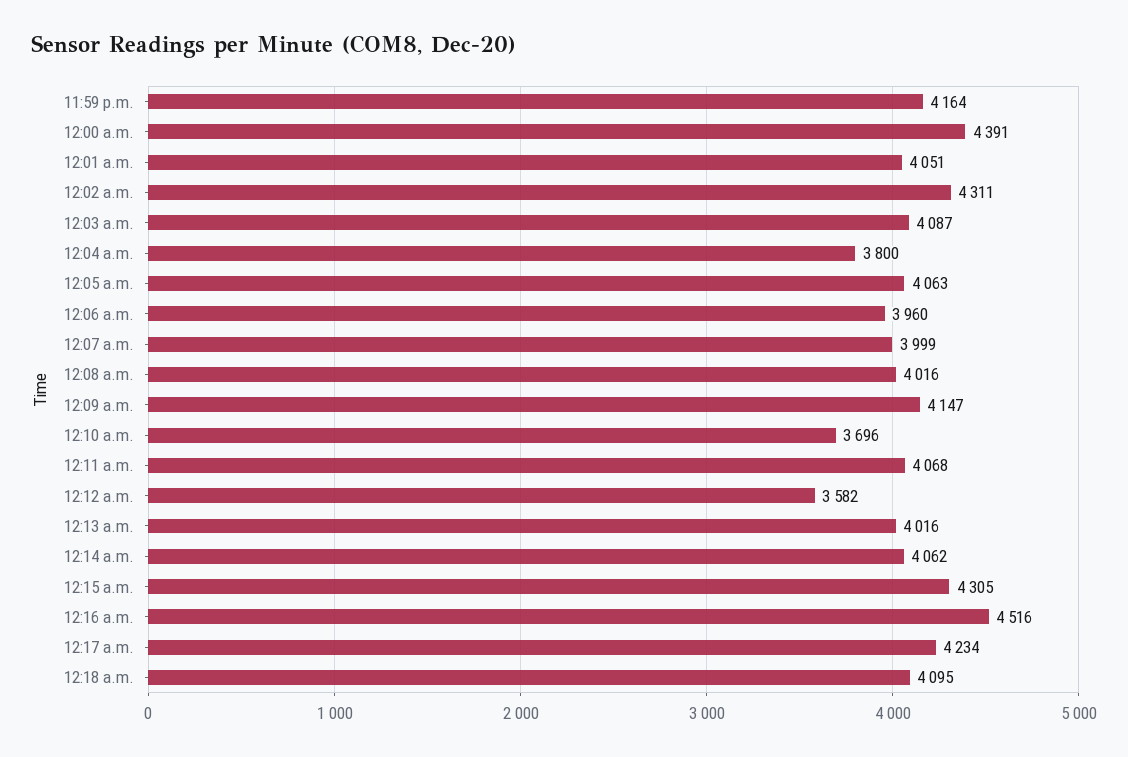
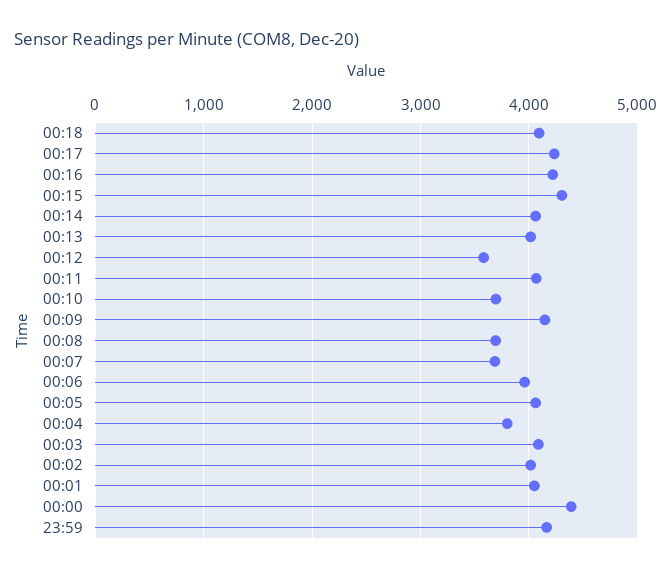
  {
    "11:59 p.m.": 4164,
    "12:00 a.m.": 4391,
    "12:01 a.m.": 4051,
-   "12:02 a.m.": 4311,
+   "12:02 a.m.": 4000,
    "12:03 a.m.": 4087,
    "12:04 a.m.": 3800,
    "12:05 a.m.": 4063,
    "12:06 a.m.": 3960,
-   "12:07 a.m.": 3999,
+   "12:07 a.m.": 3700,
-   "12:08 a.m.": 4016,
+   "12:08 a.m.": 3700,
    "12:09 a.m.": 4147,
    "12:10 a.m.": 3696,
    "12:11 a.m.": 4068,
    "12:12 a.m.": 3582,
    "12:13 a.m.": 4016,
    "12:14 a.m.": 4062,
    "12:15 a.m.": 4305,
-   "12:16 a.m.": 4516,
+   "12:16 a.m.": 4200,
    "12:17 a.m.": 4234,
    "12:18 a.m.": 4095
  }

